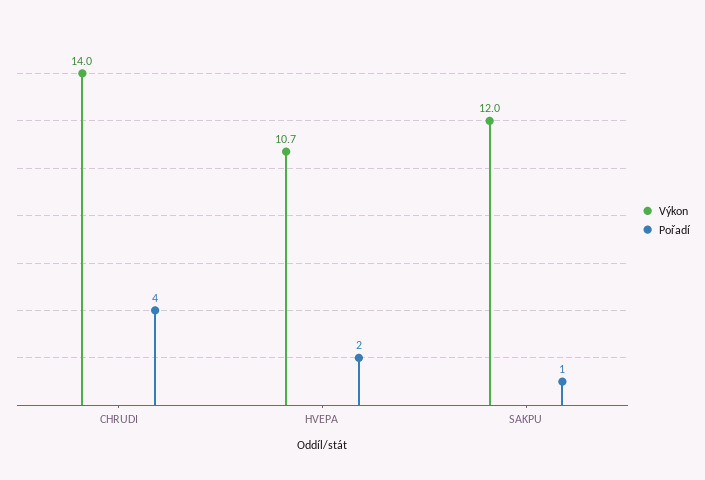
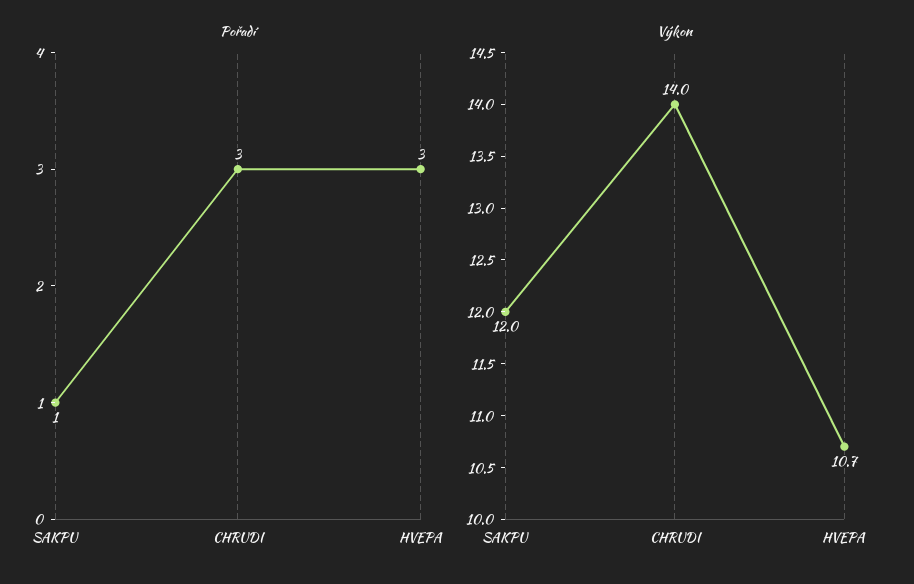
  {
    "Výkon": {
      "CHRUDI": 14,
      "HVEPA": 10.7,
      "SAKPU": 12
    },
    "Pořadí": {
-     "CHRUDI": 4,
+     "CHRUDI": 3,
-     "HVEPA": 2,
+     "HVEPA": 3,
      "SAKPU": 1
    }
  }

